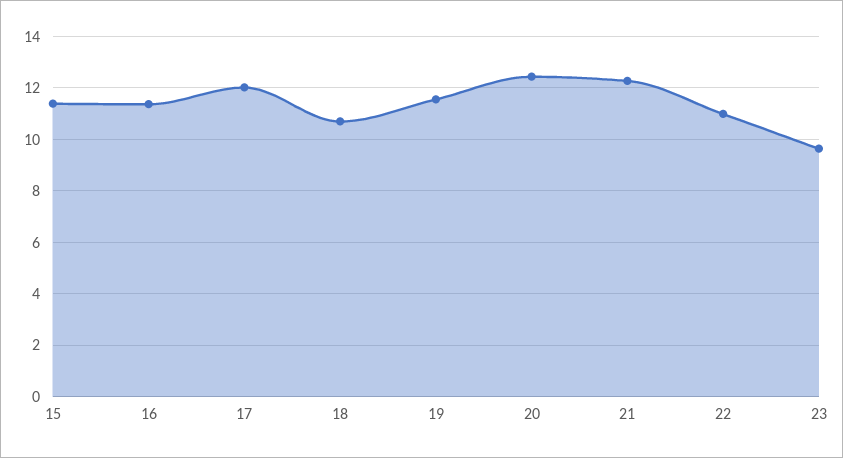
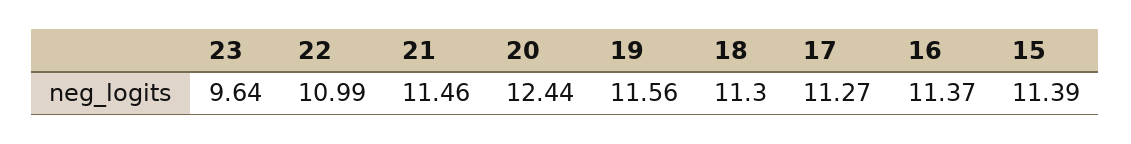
  {
    "15": 11.39,
    "16": 11.37,
-   "17": 12,
+   "17": 11.27,
-   "18": 10.75,
+   "18": 11.3,
    "19": 11.56,
    "20": 12.44,
-   "21": 12.25,
+   "21": 11.46,
    "22": 10.99,
    "23": 9.64
  }

